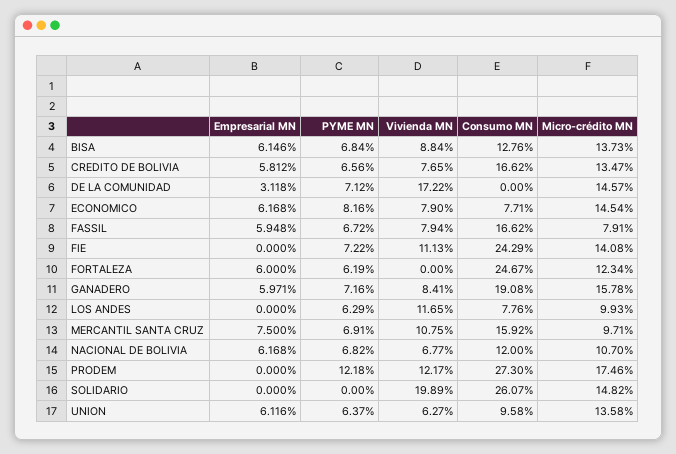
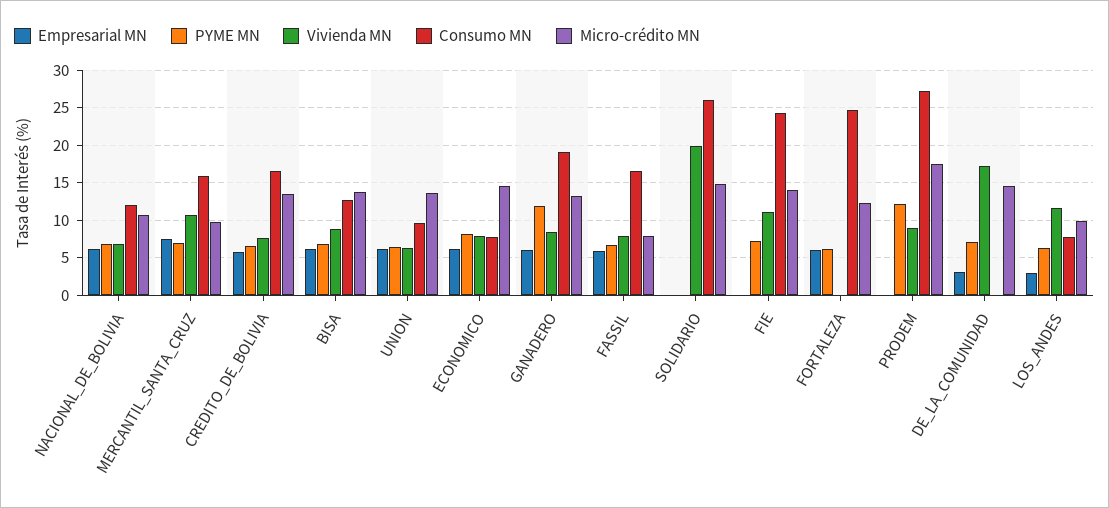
  {
    "Empresarial MN": {
      "BISA": 6.146,
      "CREDITO DE BOLIVIA": 5.812,
      "DE LA COMUNIDAD": 3.118,
      "ECONOMICO": 6.168,
      "FASSIL": 5.948,
      "FIE": 0,
      "FORTALEZA": 6,
      "GANADERO": 5.971,
-     "LOS ANDES": 0,
+     "LOS ANDES": 3,
      "MERCANTIL SANTA CRUZ": 7.5,
      "NACIONAL DE BOLIVIA": 6.168,
      "PRODEM": 0,
      "SOLIDARIO": 0,
      "UNION": 6.116
    },
    "PYME MN": {
      "BISA": 6.84,
      "CREDITO DE BOLIVIA": 6.56,
      "DE LA COMUNIDAD": 7.12,
      "ECONOMICO": 8.16,
      "FASSIL": 6.72,
      "FIE": 7.22,
      "FORTALEZA": 6.19,
-     "GANADERO": 7.16,
+     "GANADERO": 12,
      "LOS ANDES": 6.29,
      "MERCANTIL SANTA CRUZ": 6.91,
      "NACIONAL DE BOLIVIA": 6.82,
      "PRODEM": 12.18,
      "SOLIDARIO": 0,
      "UNION": 6.37
    },
    "Vivienda MN": {
      "BISA": 8.84,
      "CREDITO DE BOLIVIA": 7.65,
      "DE LA COMUNIDAD": 17.22,
      "ECONOMICO": 7.9,
      "FASSIL": 7.94,
      "FIE": 11.13,
      "FORTALEZA": 0,
      "GANADERO": 8.41,
      "LOS ANDES": 11.65,
      "MERCANTIL SANTA CRUZ": 10.75,
      "NACIONAL DE BOLIVIA": 6.77,
-     "PRODEM": 12.17,
+     "PRODEM": 9,
      "SOLIDARIO": 19.89,
      "UNION": 6.27
    },
    "Consumo MN": {
      "BISA": 12.76,
      "CREDITO DE BOLIVIA": 16.62,
      "DE LA COMUNIDAD": 0,
      "ECONOMICO": 7.71,
      "FASSIL": 16.62,
      "FIE": 24.29,
      "FORTALEZA": 24.67,
      "GANADERO": 19.08,
      "LOS ANDES": 7.76,
      "MERCANTIL SANTA CRUZ": 15.92,
      "NACIONAL DE BOLIVIA": 12,
      "PRODEM": 27.3,
      "SOLIDARIO": 26.07,
      "UNION": 9.58
    },
    "Micro-crédito MN": {
      "BISA": 13.73,
      "CREDITO DE BOLIVIA": 13.47,
      "DE LA COMUNIDAD": 14.57,
      "ECONOMICO": 14.54,
      "FASSIL": 7.91,
      "FIE": 14.08,
      "FORTALEZA": 12.34,
-     "GANADERO": 15.78,
+     "GANADERO": 13,
      "LOS ANDES": 9.93,
      "MERCANTIL SANTA CRUZ": 9.71,
      "NACIONAL DE BOLIVIA": 10.7,
      "PRODEM": 17.46,
      "SOLIDARIO": 14.82,
      "UNION": 13.58
    }
  }

